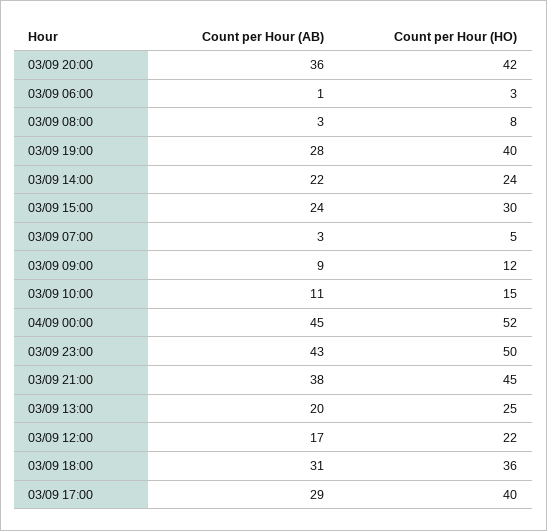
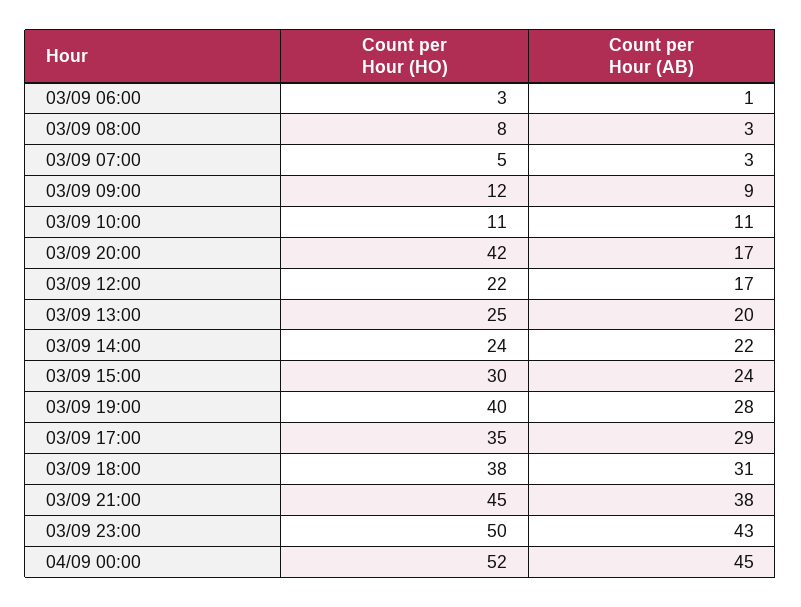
  {
    "Count per Hour (AB)": {
-     "03/09 20:00": 36,
+     "03/09 20:00": 17,
      "03/09 06:00": 1,
      "03/09 08:00": 3,
      "03/09 19:00": 28,
      "03/09 14:00": 22,
      "03/09 15:00": 24,
      "03/09 07:00": 3,
      "03/09 09:00": 9,
      "03/09 10:00": 11,
      "04/09 00:00": 45,
      "03/09 23:00": 43,
      "03/09 21:00": 38,
      "03/09 13:00": 20,
      "03/09 12:00": 17,
      "03/09 18:00": 31,
      "03/09 17:00": 29
    },
    "Count per Hour (HO)": {
      "03/09 20:00": 42,
      "03/09 06:00": 3,
      "03/09 08:00": 8,
      "03/09 19:00": 40,
      "03/09 14:00": 24,
      "03/09 15:00": 30,
      "03/09 07:00": 5,
      "03/09 09:00": 12,
-     "03/09 10:00": 15,
+     "03/09 10:00": 11,
      "04/09 00:00": 52,
      "03/09 23:00": 50,
      "03/09 21:00": 45,
      "03/09 13:00": 25,
      "03/09 12:00": 22,
-     "03/09 18:00": 36,
+     "03/09 18:00": 38,
-     "03/09 17:00": 40
+     "03/09 17:00": 35
    }
  }

